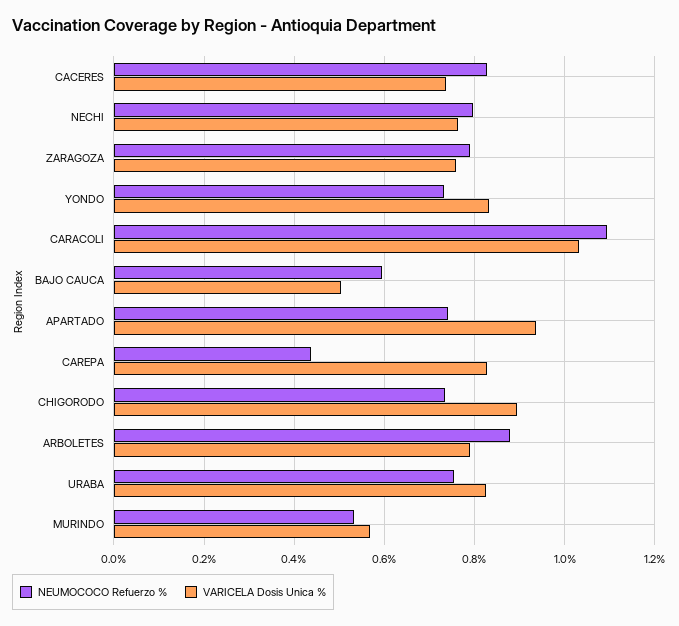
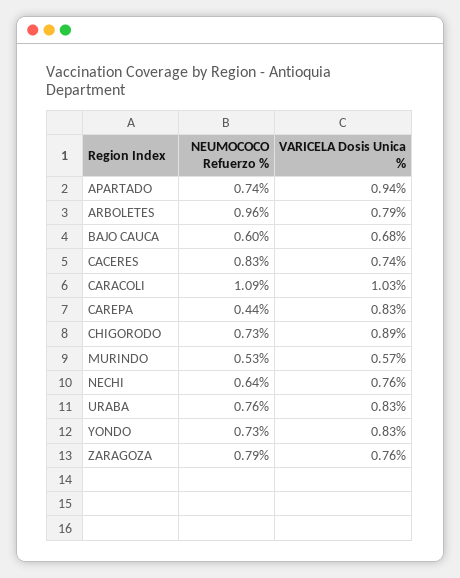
  {
    "NEUMOCOCO Refuerzo %": {
      "CACERES": 0.83,
-     "NECHI": 0.8,
+     "NECHI": 0.64,
      "ZARAGOZA": 0.79,
      "YONDO": 0.73,
      "CARACOLI": 1.09,
      "BAJO CAUCA": 0.6,
      "APARTADO": 0.74,
      "CAREPA": 0.44,
      "CHIGORODO": 0.73,
-     "ARBOLETES": 0.88,
+     "ARBOLETES": 0.96,
      "URABA": 0.76,
      "MURINDO": 0.53
    },
    "VARICELA Dosis Unica %": {
      "CACERES": 0.74,
      "NECHI": 0.76,
      "ZARAGOZA": 0.76,
      "YONDO": 0.83,
      "CARACOLI": 1.03,
-     "BAJO CAUCA": 0.5,
+     "BAJO CAUCA": 0.68,
      "APARTADO": 0.94,
      "CAREPA": 0.83,
      "CHIGORODO": 0.89,
      "ARBOLETES": 0.79,
      "URABA": 0.83,
      "MURINDO": 0.57
    }
  }

